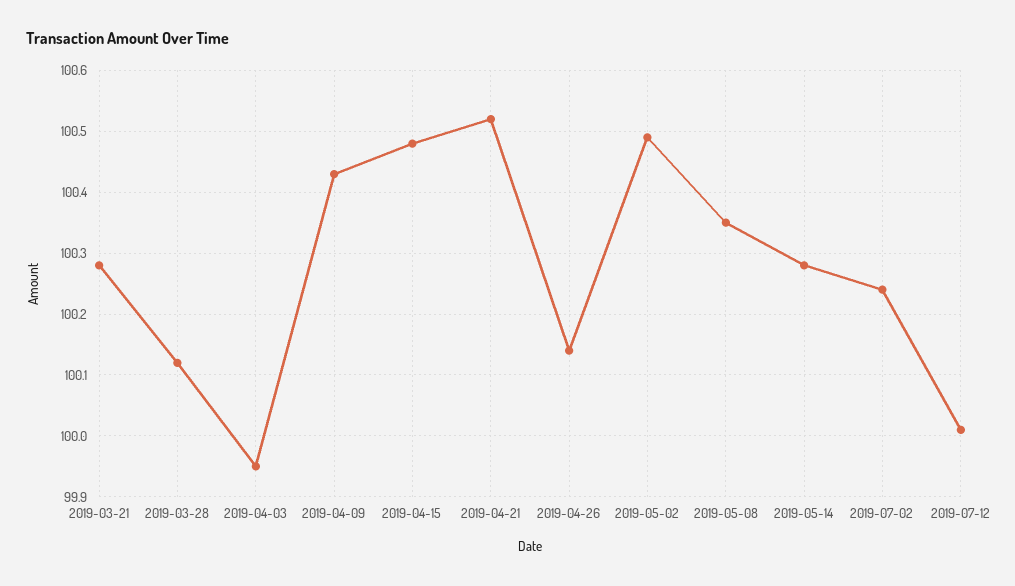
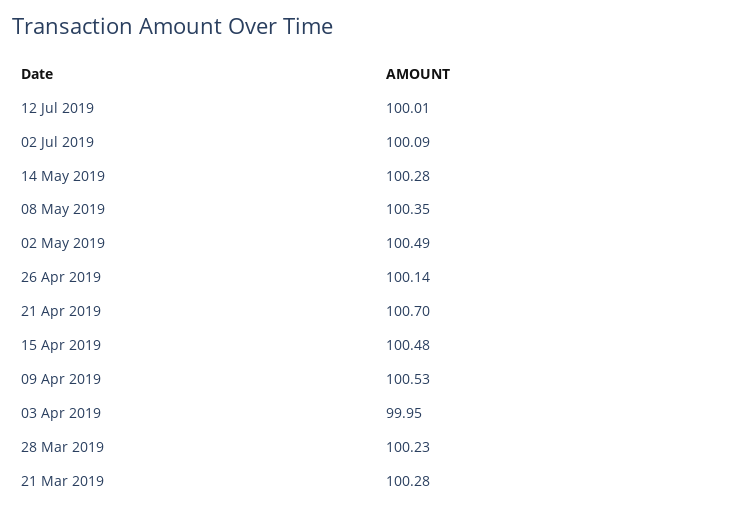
  {
    "2019-03-21": 100.28,
-   "2019-03-28": 100.12,
+   "2019-03-28": 100.23,
    "2019-04-03": 99.95,
-   "2019-04-09": 100.43,
+   "2019-04-09": 100.53,
    "2019-04-15": 100.48,
-   "2019-04-21": 100.52,
+   "2019-04-21": 100.7,
    "2019-04-26": 100.14,
    "2019-05-02": 100.49,
    "2019-05-08": 100.35,
    "2019-05-14": 100.28,
-   "2019-07-02": 100.24,
+   "2019-07-02": 100.09,
    "2019-07-12": 100.01
  }

